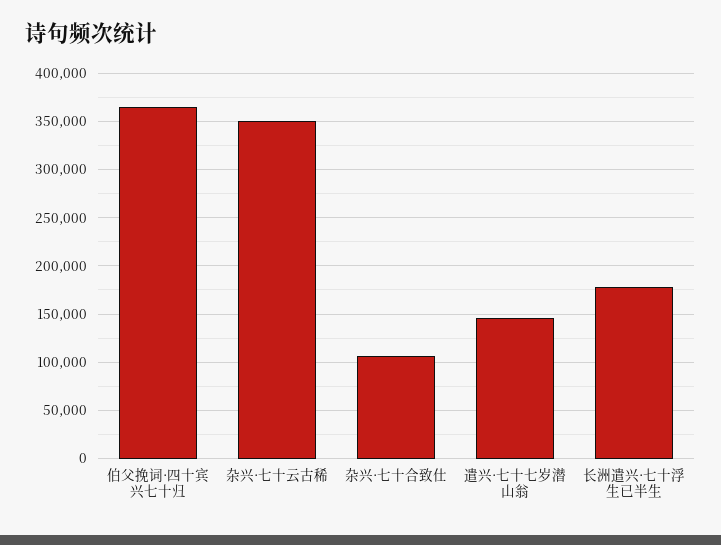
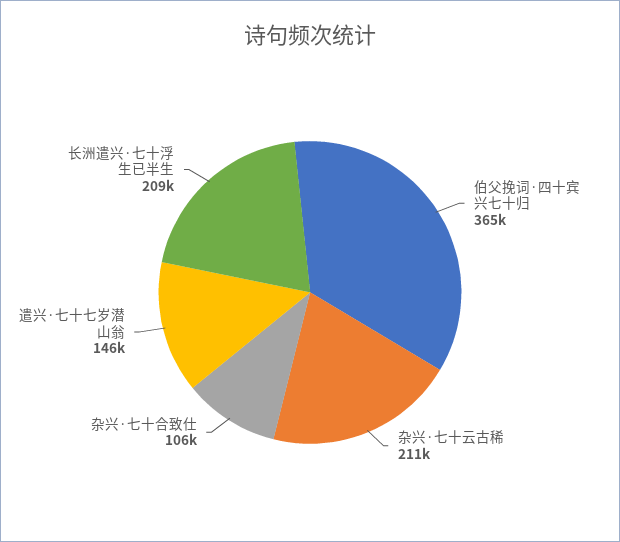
  {
    "伯父挽词·四十宾兴七十归": 365000,
-   "杂兴·七十云古稀": 350000,
+   "杂兴·七十云古稀": 211000,
    "杂兴·七十合致仕": 106000,
    "遣兴·七十七岁潜山翁": 146000,
-   "长洲遣兴·七十浮生已半生": 180000
+   "长洲遣兴·七十浮生已半生": 209000
  }

